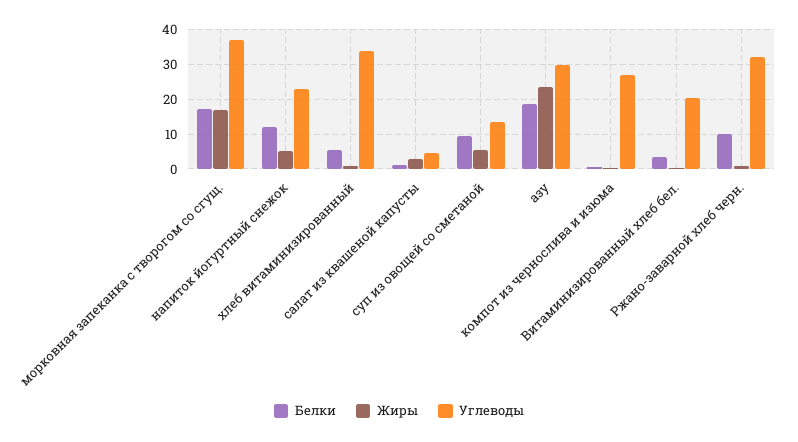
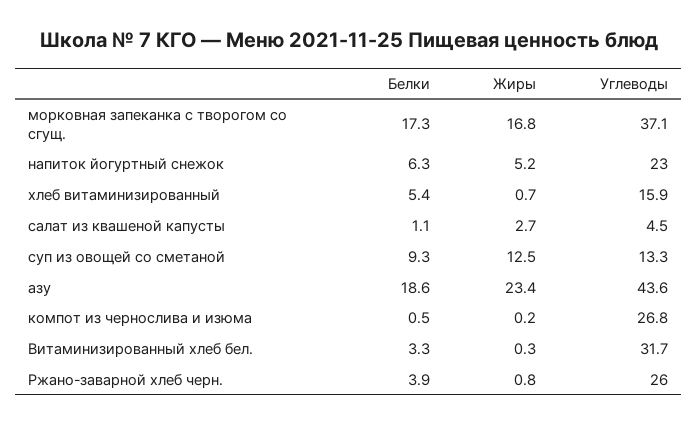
  {
    "Белки": {
      "морковная запеканка с творогом со сгущ.": 17.3,
-     "напиток йогуртный снежок": 12,
+     "напиток йогуртный снежок": 6.3,
      "хлеб витаминизированный": 5.4,
      "салат из квашеной капусты": 1.1,
      "суп из овощей со сметаной": 9.3,
      "азу": 18.6,
      "компот из чернослива и изюма": 0.5,
      "Витаминизированный хлеб бел.": 3.3,
-     "Ржано-заварной хлеб черн.": 10
+     "Ржано-заварной хлеб черн.": 3.9
    },
    "Жиры": {
      "морковная запеканка с творогом со сгущ.": 16.8,
      "напиток йогуртный снежок": 5.2,
      "хлеб витаминизированный": 0.7,
      "салат из квашеной капусты": 2.7,
-     "суп из овощей со сметаной": 6,
+     "суп из овощей со сметаной": 12.5,
      "азу": 23.4,
      "компот из чернослива и изюма": 0.2,
      "Витаминизированный хлеб бел.": 0.3,
      "Ржано-заварной хлеб черн.": 0.8
    },
    "Углеводы": {
      "морковная запеканка с творогом со сгущ.": 37.1,
      "напиток йогуртный снежок": 23,
-     "хлеб витаминизированный": 34,
+     "хлеб витаминизированный": 15.9,
      "салат из квашеной капусты": 4.5,
      "суп из овощей со сметаной": 13.3,
-     "азу": 30,
+     "азу": 43.6,
      "компот из чернослива и изюма": 26.8,
-     "Витаминизированный хлеб бел.": 20,
+     "Витаминизированный хлеб бел.": 31.7,
-     "Ржано-заварной хлеб черн.": 32
+     "Ржано-заварной хлеб черн.": 26
    }
  }

